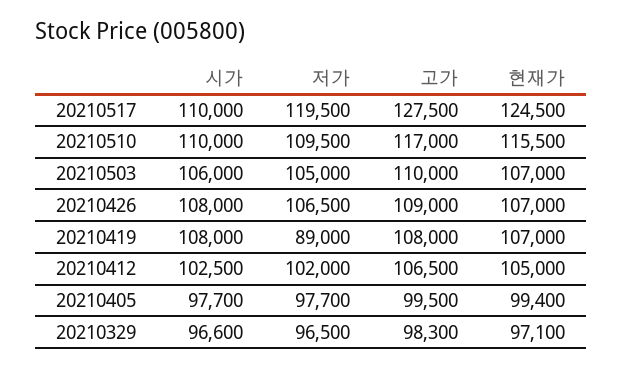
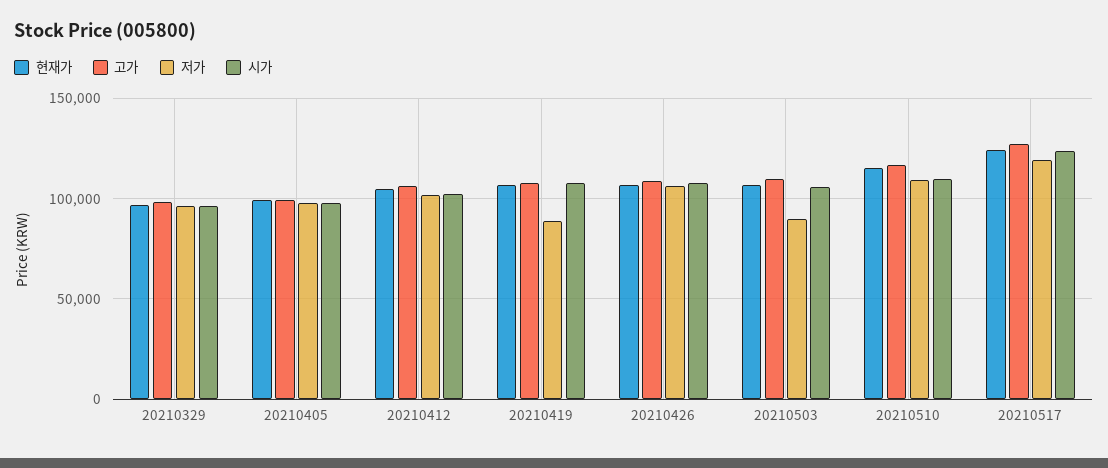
  {
    "시가": {
-     "20210517": 110000,
+     "20210517": 125000,
      "20210510": 110000,
      "20210503": 106000,
      "20210426": 108000,
      "20210419": 108000,
      "20210412": 102500,
      "20210405": 97700,
      "20210329": 96600
    },
    "저가": {
      "20210517": 119500,
      "20210510": 109500,
-     "20210503": 105000,
+     "20210503": 90000,
      "20210426": 106500,
      "20210419": 89000,
      "20210412": 102000,
      "20210405": 97700,
      "20210329": 96500
    },
    "고가": {
      "20210517": 127500,
      "20210510": 117000,
      "20210503": 110000,
      "20210426": 109000,
      "20210419": 108000,
      "20210412": 106500,
      "20210405": 99500,
      "20210329": 98300
    },
    "현재가": {
      "20210517": 124500,
      "20210510": 115500,
      "20210503": 107000,
      "20210426": 107000,
      "20210419": 107000,
      "20210412": 105000,
      "20210405": 99400,
      "20210329": 97100
    }
  }

